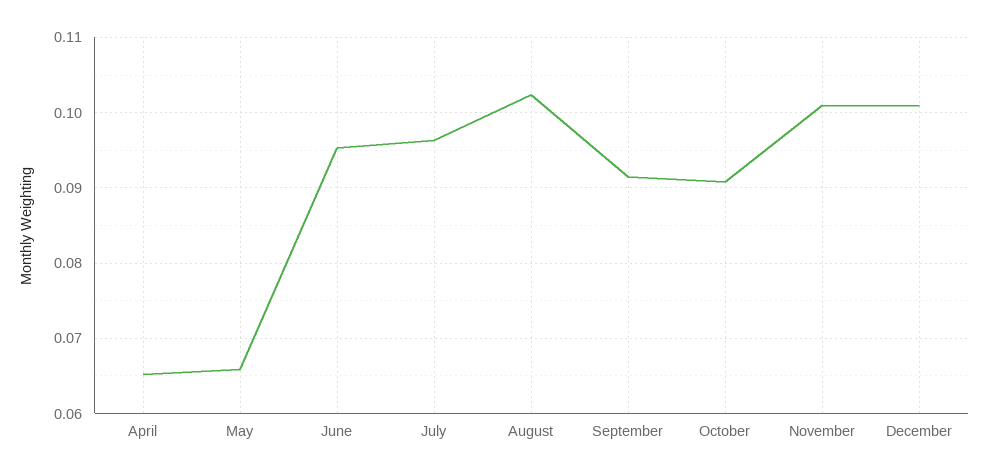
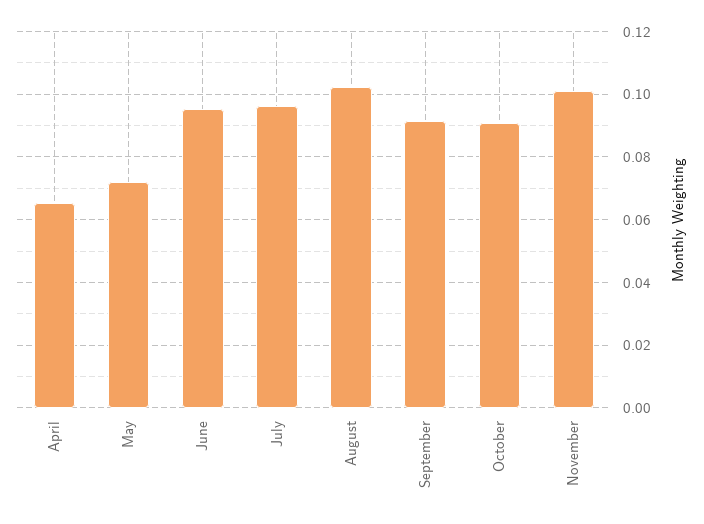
  {
    "April": 0.065,
-   "May": 0.066,
+   "May": 0.072,
    "June": 0.095,
    "July": 0.096,
    "August": 0.102,
    "September": 0.092,
    "October": 0.091,
-   "November": 0.101,
+   "November": 0.101
-   "December": 0.101
  }

